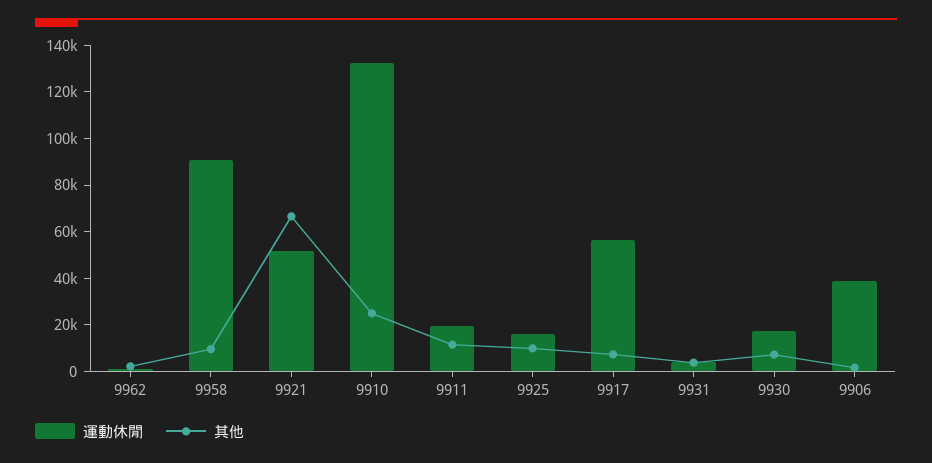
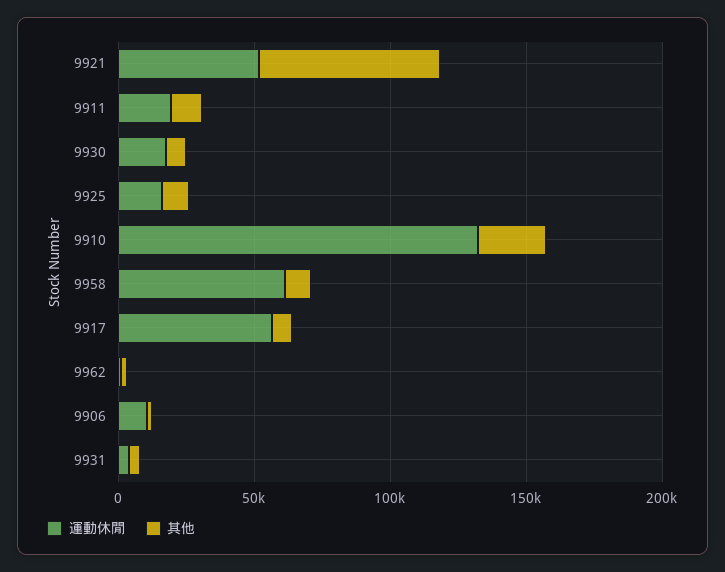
  {
    "運動休閒": {
      "9962": 0,
-     "9958": 90000,
+     "9958": 60000,
      "9921": 50000,
      "9910": 130000,
      "9911": 20000,
      "9925": 15000,
      "9917": 55000,
      "9931": 5000,
      "9930": 20000,
-     "9906": 40000
+     "9906": 10000
    },
    "其他": {
      "9962": 0,
      "9958": 10000,
      "9921": 65000,
      "9910": 25000,
      "9911": 10000,
      "9925": 10000,
      "9917": 5000,
      "9931": 5000,
      "9930": 5000,
      "9906": 0
    }
  }

